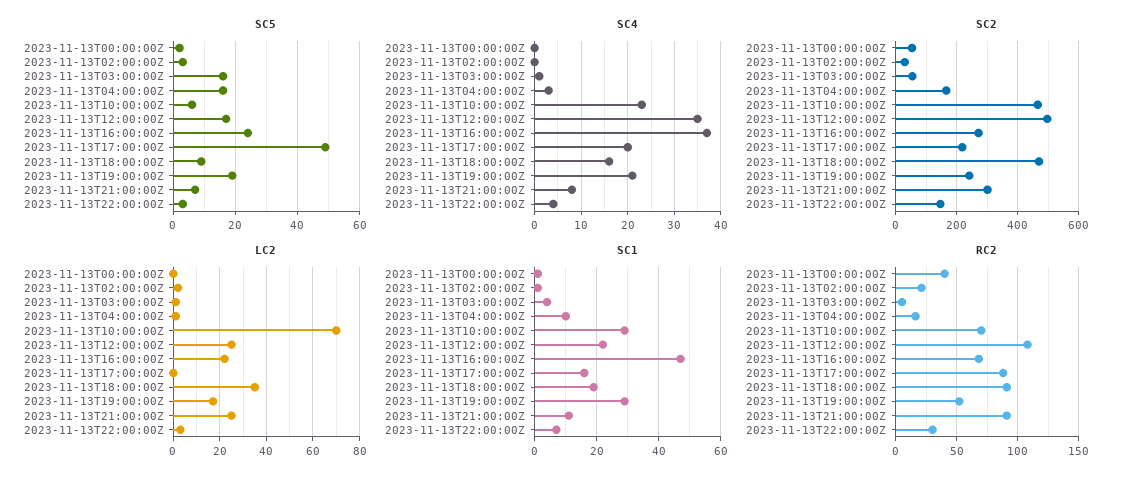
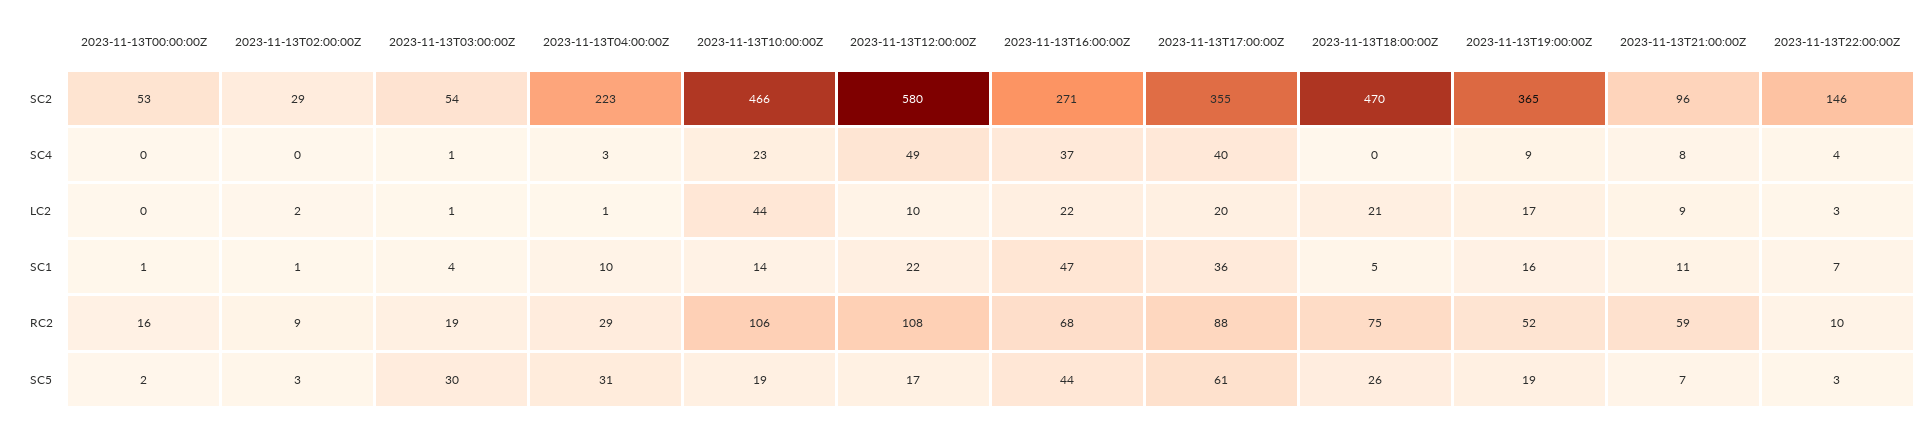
  {
    "SC5": {
      "2023-11-13T00:00:00Z": 2,
      "2023-11-13T02:00:00Z": 3,
-     "2023-11-13T03:00:00Z": 15,
+     "2023-11-13T03:00:00Z": 30,
-     "2023-11-13T04:00:00Z": 15,
+     "2023-11-13T04:00:00Z": 31,
-     "2023-11-13T10:00:00Z": 5,
+     "2023-11-13T10:00:00Z": 19,
      "2023-11-13T12:00:00Z": 17,
-     "2023-11-13T16:00:00Z": 25,
+     "2023-11-13T16:00:00Z": 44,
-     "2023-11-13T17:00:00Z": 50,
+     "2023-11-13T17:00:00Z": 61,
-     "2023-11-13T18:00:00Z": 10,
+     "2023-11-13T18:00:00Z": 26,
      "2023-11-13T19:00:00Z": 19,
      "2023-11-13T21:00:00Z": 7,
      "2023-11-13T22:00:00Z": 3
    },
    "SC4": {
      "2023-11-13T00:00:00Z": 0,
      "2023-11-13T02:00:00Z": 0,
      "2023-11-13T03:00:00Z": 1,
      "2023-11-13T04:00:00Z": 3,
      "2023-11-13T10:00:00Z": 23,
-     "2023-11-13T12:00:00Z": 35,
+     "2023-11-13T12:00:00Z": 49,
      "2023-11-13T16:00:00Z": 37,
-     "2023-11-13T17:00:00Z": 20,
+     "2023-11-13T17:00:00Z": 40,
-     "2023-11-13T18:00:00Z": 15,
+     "2023-11-13T18:00:00Z": 0,
-     "2023-11-13T19:00:00Z": 20,
+     "2023-11-13T19:00:00Z": 9,
      "2023-11-13T21:00:00Z": 8,
      "2023-11-13T22:00:00Z": 4
    },
    "SC2": {
      "2023-11-13T00:00:00Z": 53,
      "2023-11-13T02:00:00Z": 29,
      "2023-11-13T03:00:00Z": 54,
-     "2023-11-13T04:00:00Z": 160,
+     "2023-11-13T04:00:00Z": 223,
      "2023-11-13T10:00:00Z": 466,
-     "2023-11-13T12:00:00Z": 500,
+     "2023-11-13T12:00:00Z": 580,
      "2023-11-13T16:00:00Z": 271,
-     "2023-11-13T17:00:00Z": 220,
+     "2023-11-13T17:00:00Z": 355,
      "2023-11-13T18:00:00Z": 470,
-     "2023-11-13T19:00:00Z": 240,
+     "2023-11-13T19:00:00Z": 365,
-     "2023-11-13T21:00:00Z": 300,
+     "2023-11-13T21:00:00Z": 96,
      "2023-11-13T22:00:00Z": 146
    },
    "LC2": {
      "2023-11-13T00:00:00Z": 0,
      "2023-11-13T02:00:00Z": 2,
      "2023-11-13T03:00:00Z": 1,
      "2023-11-13T04:00:00Z": 1,
-     "2023-11-13T10:00:00Z": 70,
+     "2023-11-13T10:00:00Z": 44,
-     "2023-11-13T12:00:00Z": 25,
+     "2023-11-13T12:00:00Z": 10,
      "2023-11-13T16:00:00Z": 22,
-     "2023-11-13T17:00:00Z": 0,
+     "2023-11-13T17:00:00Z": 20,
-     "2023-11-13T18:00:00Z": 35,
+     "2023-11-13T18:00:00Z": 21,
      "2023-11-13T19:00:00Z": 17,
-     "2023-11-13T21:00:00Z": 25,
+     "2023-11-13T21:00:00Z": 9,
      "2023-11-13T22:00:00Z": 3
    },
    "SC1": {
      "2023-11-13T00:00:00Z": 1,
      "2023-11-13T02:00:00Z": 1,
      "2023-11-13T03:00:00Z": 4,
      "2023-11-13T04:00:00Z": 10,
-     "2023-11-13T10:00:00Z": 30,
+     "2023-11-13T10:00:00Z": 14,
      "2023-11-13T12:00:00Z": 22,
      "2023-11-13T16:00:00Z": 47,
-     "2023-11-13T17:00:00Z": 15,
+     "2023-11-13T17:00:00Z": 36,
-     "2023-11-13T18:00:00Z": 20,
+     "2023-11-13T18:00:00Z": 5,
-     "2023-11-13T19:00:00Z": 30,
+     "2023-11-13T19:00:00Z": 16,
      "2023-11-13T21:00:00Z": 11,
      "2023-11-13T22:00:00Z": 7
    },
    "RC2": {
-     "2023-11-13T00:00:00Z": 40,
+     "2023-11-13T00:00:00Z": 16,
-     "2023-11-13T02:00:00Z": 20,
+     "2023-11-13T02:00:00Z": 9,
-     "2023-11-13T03:00:00Z": 5,
+     "2023-11-13T03:00:00Z": 19,
-     "2023-11-13T04:00:00Z": 15,
+     "2023-11-13T04:00:00Z": 29,
-     "2023-11-13T10:00:00Z": 70,
+     "2023-11-13T10:00:00Z": 106,
      "2023-11-13T12:00:00Z": 108,
      "2023-11-13T16:00:00Z": 68,
      "2023-11-13T17:00:00Z": 88,
-     "2023-11-13T18:00:00Z": 90,
+     "2023-11-13T18:00:00Z": 75,
      "2023-11-13T19:00:00Z": 52,
-     "2023-11-13T21:00:00Z": 90,
+     "2023-11-13T21:00:00Z": 59,
-     "2023-11-13T22:00:00Z": 30
+     "2023-11-13T22:00:00Z": 10
    }
  }

